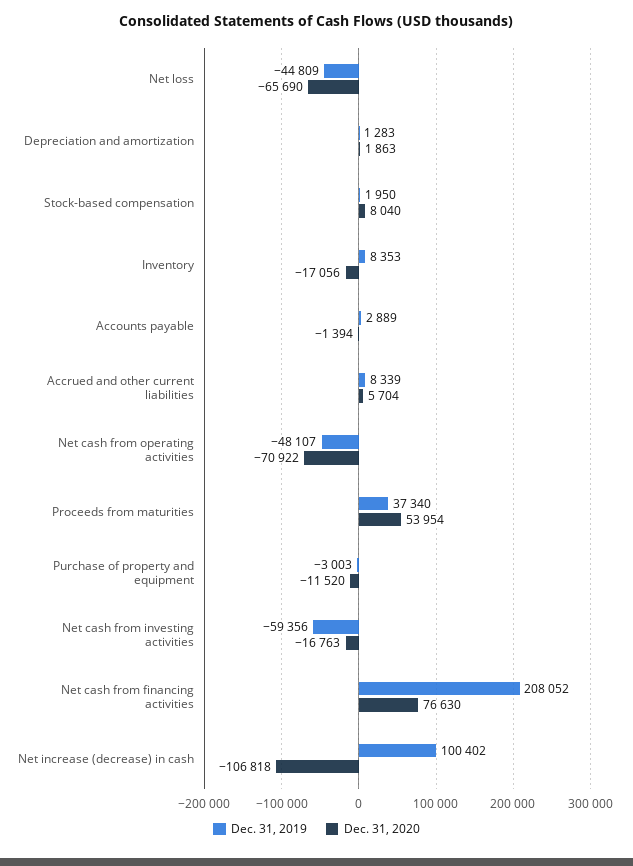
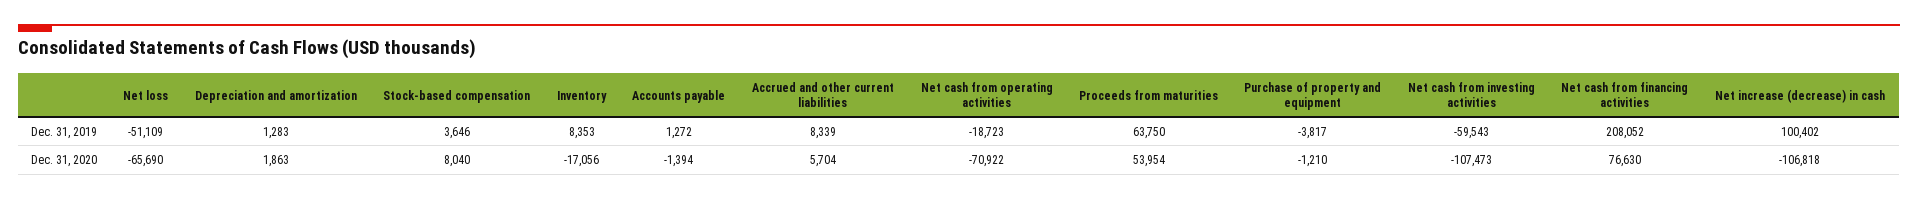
  {
    "Dec. 31, 2019": {
-     "Net loss": -44809,
+     "Net loss": -51109,
      "Depreciation and amortization": 1283,
-     "Stock-based compensation": 1950,
+     "Stock-based compensation": 3646,
      "Inventory": 8353,
-     "Accounts payable": 2889,
+     "Accounts payable": 1272,
      "Accrued and other current liabilities": 8339,
-     "Net cash from operating activities": -48107,
+     "Net cash from operating activities": -18723,
-     "Proceeds from maturities": 37340,
+     "Proceeds from maturities": 63750,
-     "Purchase of property and equipment": -3003,
+     "Purchase of property and equipment": -3817,
-     "Net cash from investing activities": -59356,
+     "Net cash from investing activities": -59543,
      "Net cash from financing activities": 208052,
      "Net increase (decrease) in cash": 100402
    },
    "Dec. 31, 2020": {
      "Net loss": -65690,
      "Depreciation and amortization": 1863,
      "Stock-based compensation": 8040,
      "Inventory": -17056,
      "Accounts payable": -1394,
      "Accrued and other current liabilities": 5704,
      "Net cash from operating activities": -70922,
      "Proceeds from maturities": 53954,
-     "Purchase of property and equipment": -11520,
+     "Purchase of property and equipment": -1210,
-     "Net cash from investing activities": -16763,
+     "Net cash from investing activities": -107473,
      "Net cash from financing activities": 76630,
      "Net increase (decrease) in cash": -106818
    }
  }

